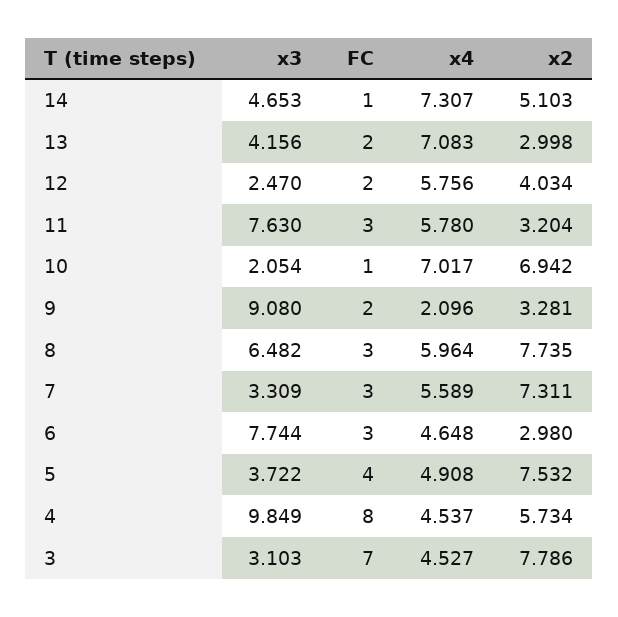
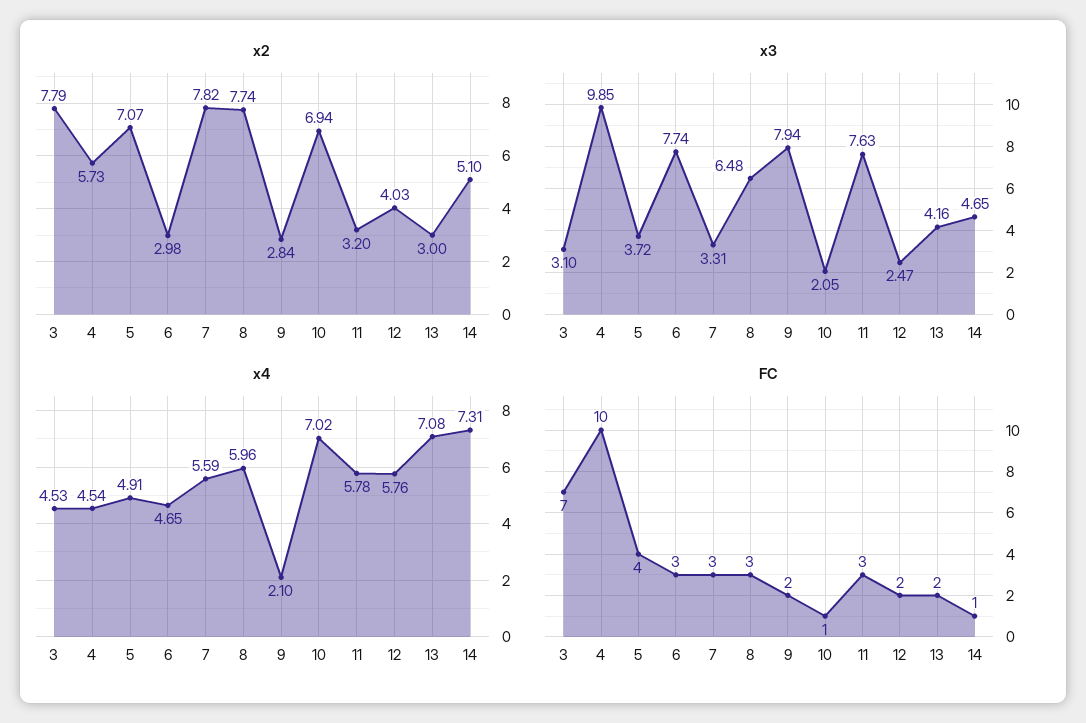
  {
    "x3": {
      "14": 4.653,
      "13": 4.156,
      "12": 2.47,
      "11": 7.63,
      "10": 2.054,
-     "9": 9.08,
+     "9": 7.94,
      "8": 6.482,
      "7": 3.309,
      "6": 7.744,
      "5": 3.722,
      "4": 9.849,
      "3": 3.103
    },
    "FC": {
      "14": 1,
      "13": 2,
      "12": 2,
      "11": 3,
      "10": 1,
      "9": 2,
      "8": 3,
      "7": 3,
      "6": 3,
      "5": 4,
-     "4": 8,
+     "4": 10,
      "3": 7
    },
    "x4": {
      "14": 7.307,
      "13": 7.083,
      "12": 5.756,
      "11": 5.78,
      "10": 7.017,
      "9": 2.096,
      "8": 5.964,
      "7": 5.589,
      "6": 4.648,
      "5": 4.908,
      "4": 4.537,
      "3": 4.527
    },
    "x2": {
      "14": 5.103,
      "13": 2.998,
      "12": 4.034,
      "11": 3.204,
      "10": 6.942,
-     "9": 3.281,
+     "9": 2.84,
      "8": 7.735,
-     "7": 7.311,
+     "7": 7.82,
      "6": 2.98,
-     "5": 7.532,
+     "5": 7.07,
      "4": 5.734,
      "3": 7.786
    }
  }

